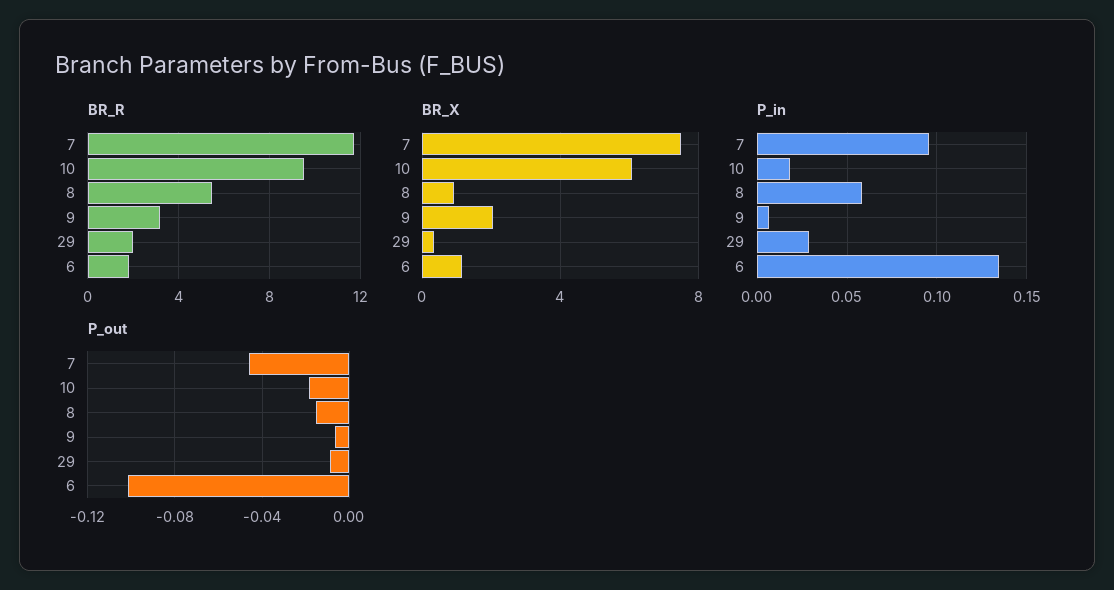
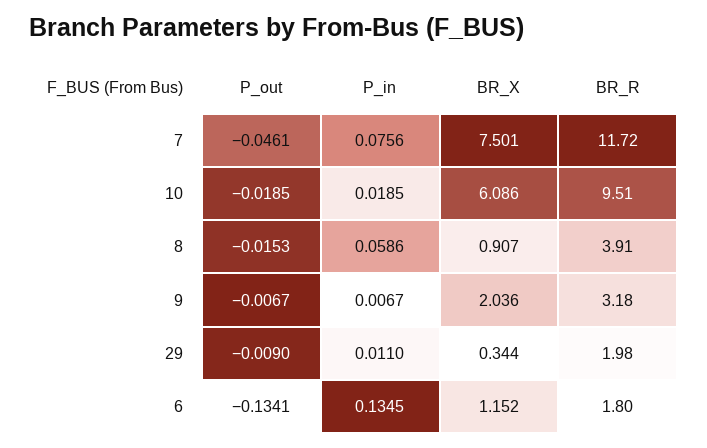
  {
    "BR_R": {
      "7": 11.72,
      "10": 9.51,
-     "8": 5.5,
+     "8": 3.91,
      "9": 3.18,
      "29": 1.98,
      "6": 1.8
    },
    "BR_X": {
      "7": 7.501,
      "10": 6.086,
      "8": 0.907,
      "9": 2.036,
      "29": 0.344,
      "6": 1.152
    },
    "P_in": {
-     "7": 0.095,
+     "7": 0.0756,
      "10": 0.0185,
      "8": 0.0586,
      "9": 0.0067,
-     "29": 0.03,
+     "29": 0.011,
      "6": 0.1345
    },
    "P_out": {
      "7": -0.0461,
      "10": -0.0185,
      "8": -0.0153,
      "9": -0.0067,
      "29": -0.009,
-     "6": -0.1
+     "6": -0.1341
    }
  }

